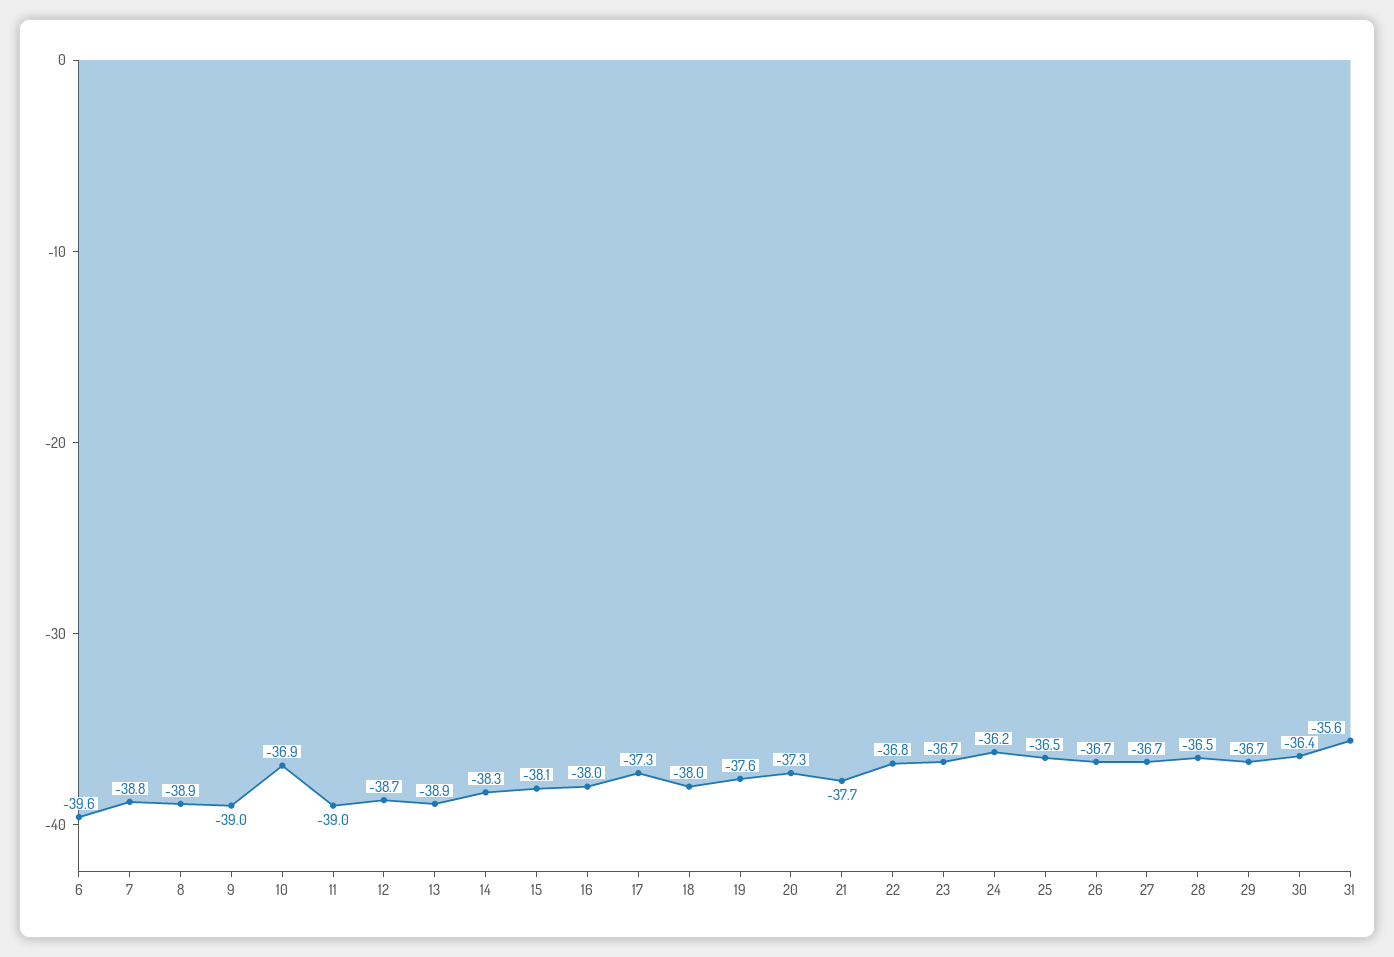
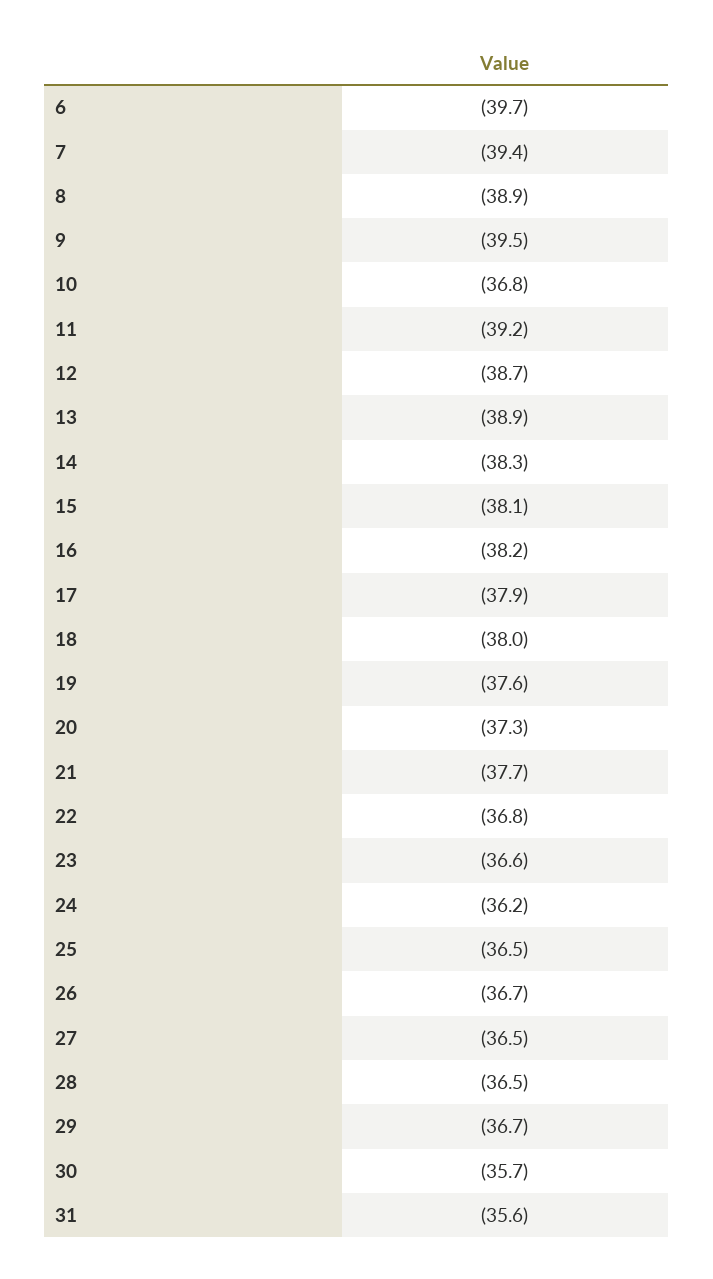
  {
-   "6": -39.6,
+   "6": -39.7,
-   "7": -38.8,
+   "7": -39.4,
    "8": -38.9,
-   "9": -39,
+   "9": -39.5,
-   "10": -36.9,
+   "10": -36.8,
-   "11": -39,
+   "11": -39.2,
    "12": -38.7,
    "13": -38.9,
    "14": -38.3,
    "15": -38.1,
-   "16": -38,
+   "16": -38.2,
-   "17": -37.3,
+   "17": -37.9,
    "18": -38,
    "19": -37.6,
    "20": -37.3,
    "21": -37.7,
    "22": -36.8,
-   "23": -36.7,
+   "23": -36.6,
    "24": -36.2,
    "25": -36.5,
    "26": -36.7,
-   "27": -36.7,
+   "27": -36.5,
    "28": -36.5,
    "29": -36.7,
-   "30": -36.4,
+   "30": -35.7,
    "31": -35.6
  }

